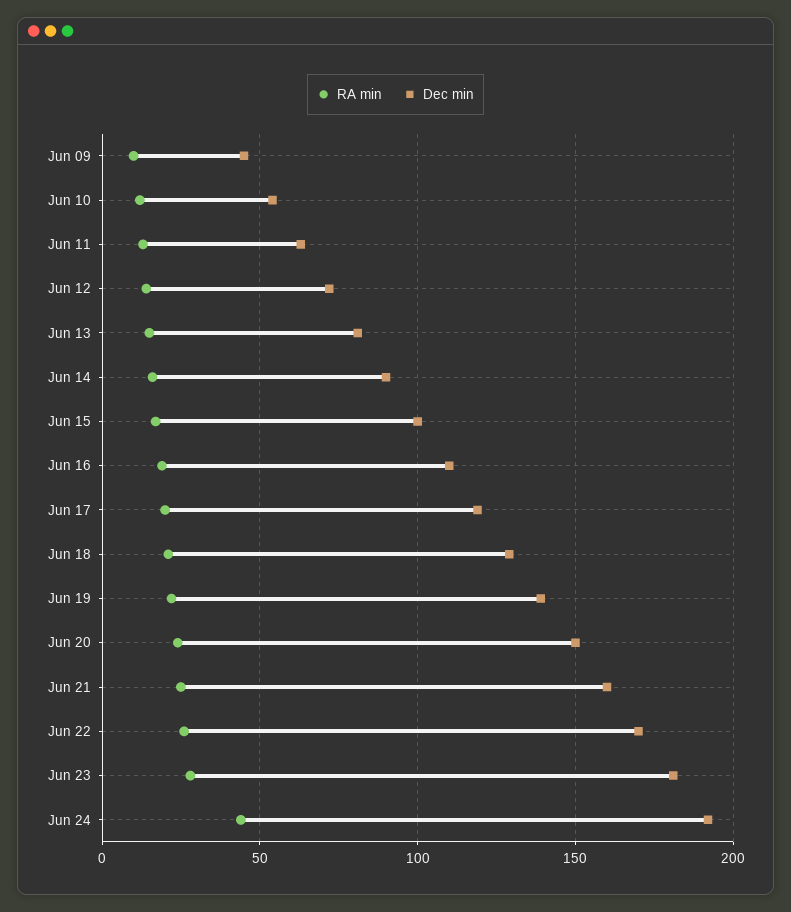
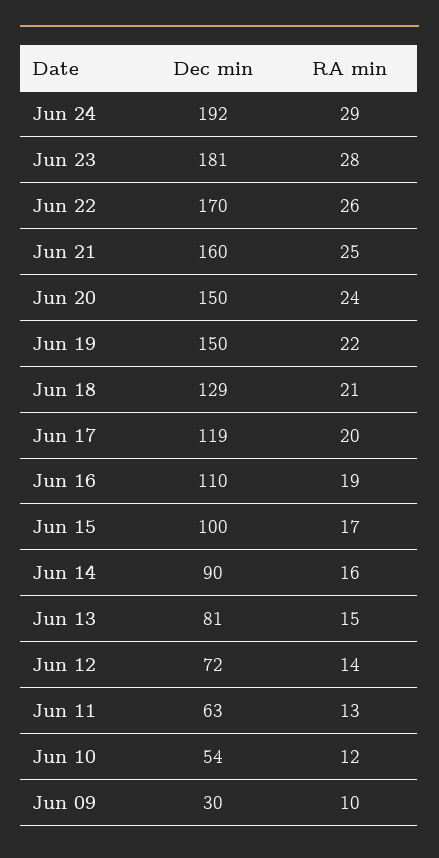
  {
    "RA min": {
      "Jun 09": 10,
      "Jun 10": 12,
      "Jun 11": 13,
      "Jun 12": 14,
      "Jun 13": 15,
      "Jun 14": 16,
      "Jun 15": 17,
      "Jun 16": 19,
      "Jun 17": 20,
      "Jun 18": 21,
      "Jun 19": 22,
      "Jun 20": 24,
      "Jun 21": 25,
      "Jun 22": 26,
      "Jun 23": 28,
-     "Jun 24": 45
+     "Jun 24": 29
    },
    "Dec min": {
-     "Jun 09": 45,
+     "Jun 09": 30,
      "Jun 10": 54,
      "Jun 11": 63,
      "Jun 12": 72,
      "Jun 13": 81,
      "Jun 14": 90,
      "Jun 15": 100,
      "Jun 16": 110,
      "Jun 17": 119,
      "Jun 18": 129,
-     "Jun 19": 140,
+     "Jun 19": 150,
      "Jun 20": 150,
      "Jun 21": 160,
      "Jun 22": 170,
      "Jun 23": 181,
      "Jun 24": 192
    }
  }

